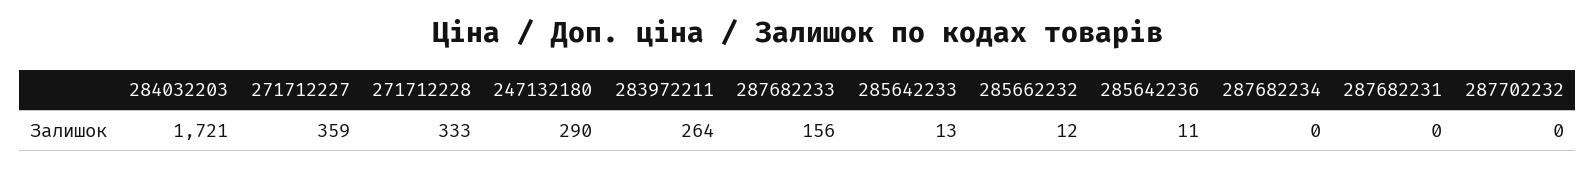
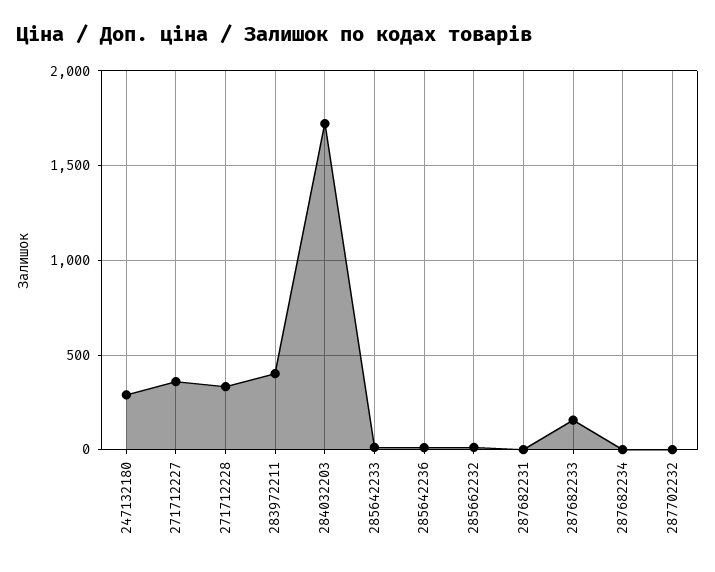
  {
    "284032203": 1721,
    "271712227": 359,
    "271712228": 333,
    "247132180": 290,
-   "283972211": 264,
+   "283972211": 400,
    "287682233": 156,
    "285642233": 13,
    "285662232": 12,
    "285642236": 11,
    "287682234": 0,
    "287682231": 0,
    "287702232": 0
  }

